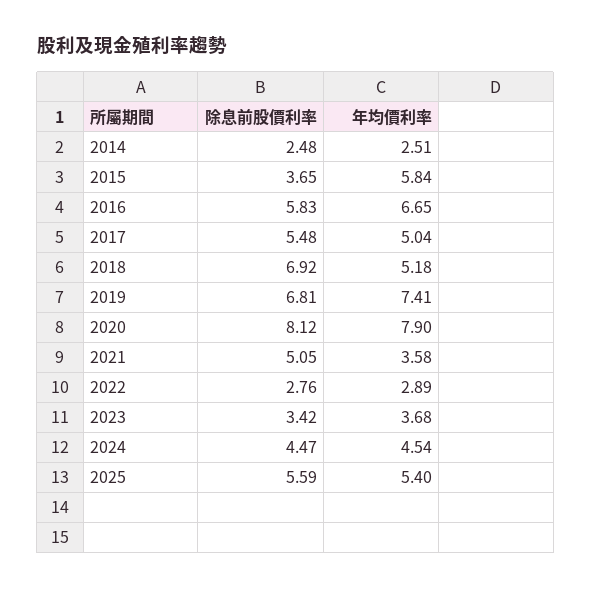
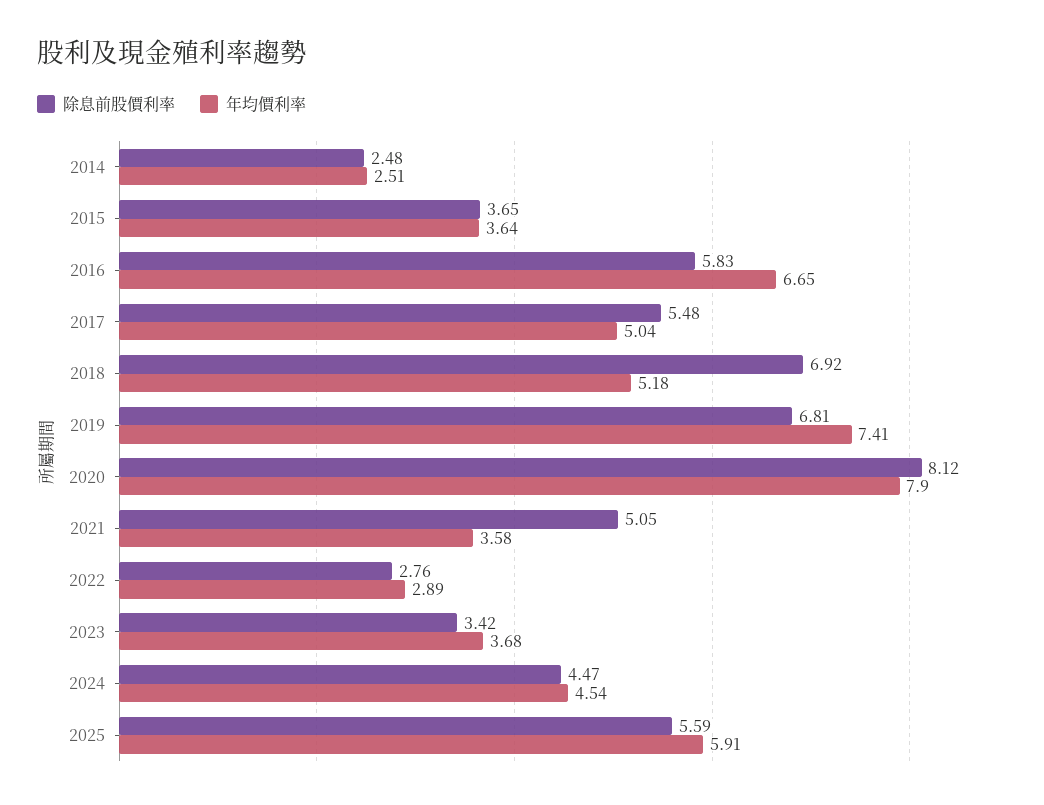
  {
    "除息前股價利率": {
      "2014": 2.48,
      "2015": 3.65,
      "2016": 5.83,
      "2017": 5.48,
      "2018": 6.92,
      "2019": 6.81,
      "2020": 8.12,
      "2021": 5.05,
      "2022": 2.76,
      "2023": 3.42,
      "2024": 4.47,
      "2025": 5.59
    },
    "年均價利率": {
      "2014": 2.51,
-     "2015": 5.84,
+     "2015": 3.64,
      "2016": 6.65,
      "2017": 5.04,
      "2018": 5.18,
      "2019": 7.41,
      "2020": 7.9,
      "2021": 3.58,
      "2022": 2.89,
      "2023": 3.68,
      "2024": 4.54,
-     "2025": 5.4
+     "2025": 5.91
    }
  }

